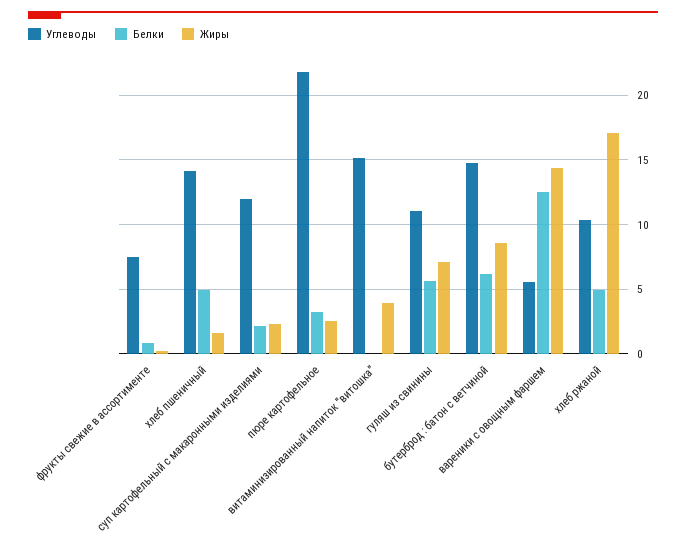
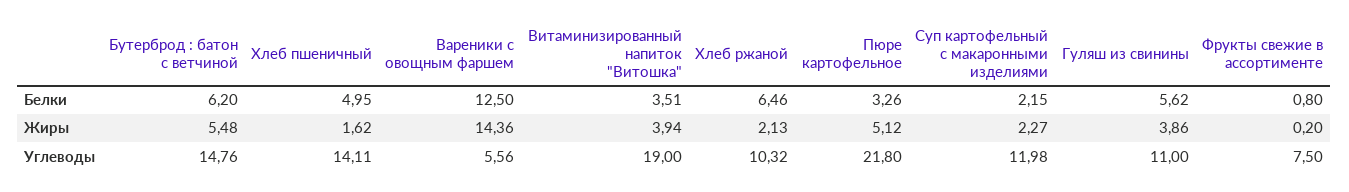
  {
    "Углеводы": {
      "фрукты свежие в ассортименте": 7.5,
      "хлеб пшеничный": 14.11,
      "суп картофельный с макаронными изделиями": 11.98,
      "пюре картофельное": 21.8,
-     "витаминизированный напиток \"витошка\"": 15,
+     "витаминизированный напиток \"витошка\"": 19,
      "гуляш из свинины": 11,
      "бутерброд : батон с ветчиной": 14.76,
      "вареники с овощным фаршем": 5.56,
      "хлеб ржаной": 10.32
    },
    "Белки": {
      "фрукты свежие в ассортименте": 0.8,
      "хлеб пшеничный": 4.95,
      "суп картофельный с макаронными изделиями": 2.15,
      "пюре картофельное": 3.26,
-     "витаминизированный напиток \"витошка\"": 0,
+     "витаминизированный напиток \"витошка\"": 3.51,
      "гуляш из свинины": 5.62,
      "бутерброд : батон с ветчиной": 6.2,
      "вареники с овощным фаршем": 12.5,
-     "хлеб ржаной": 5
+     "хлеб ржаной": 6.46
    },
    "Жиры": {
      "фрукты свежие в ассортименте": 0.2,
      "хлеб пшеничный": 1.62,
      "суп картофельный с макаронными изделиями": 2.27,
-     "пюре картофельное": 2.5,
+     "пюре картофельное": 5.12,
      "витаминизированный напиток \"витошка\"": 3.94,
-     "гуляш из свинины": 7,
+     "гуляш из свинины": 3.86,
-     "бутерброд : батон с ветчиной": 8.5,
+     "бутерброд : батон с ветчиной": 5.48,
      "вареники с овощным фаршем": 14.36,
-     "хлеб ржаной": 17
+     "хлеб ржаной": 2.13
    }
  }

